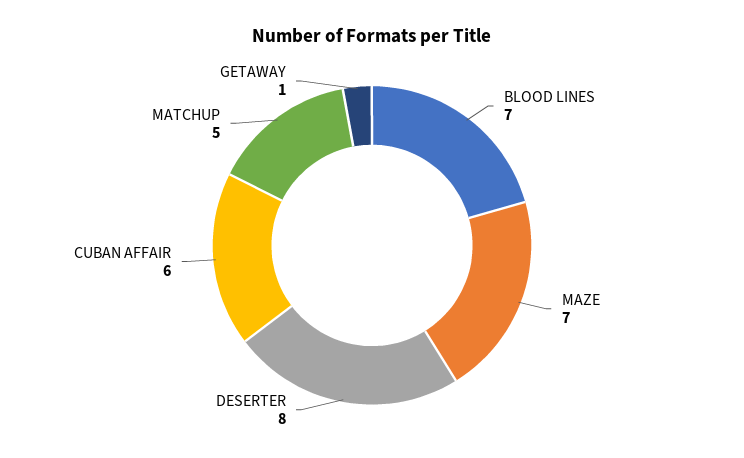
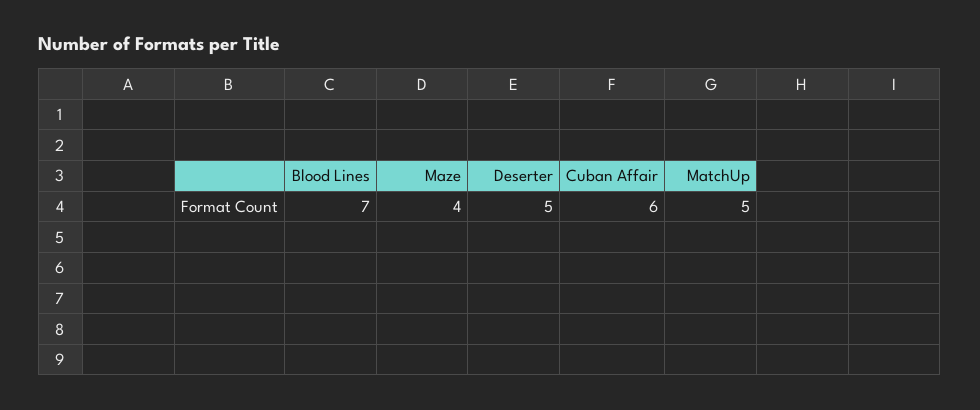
  {
    "BLOOD LINES": 7,
-   "MAZE": 7,
+   "MAZE": 4,
-   "DESERTER": 8,
+   "DESERTER": 5,
    "CUBAN AFFAIR": 6,
-   "MATCHUP": 5,
+   "MATCHUP": 5
-   "GETAWAY": 1
  }

